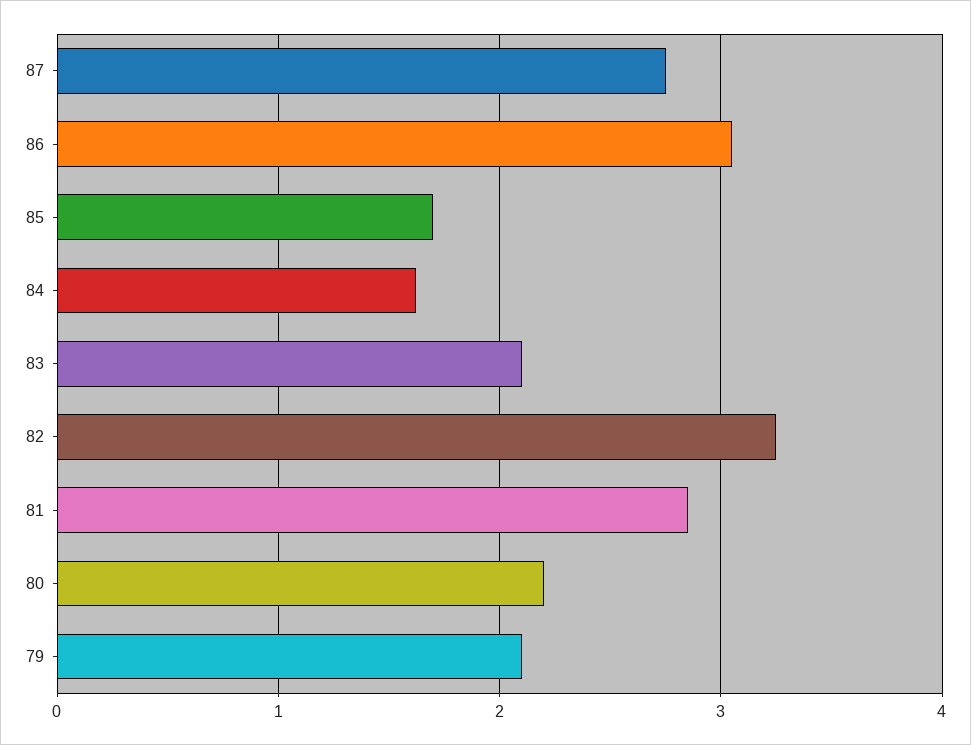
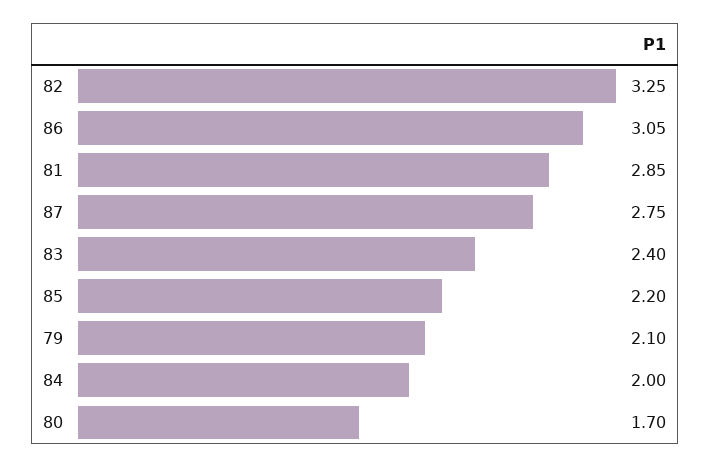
  {
    "87": 2.75,
    "86": 3.05,
-   "85": 1.7,
+   "85": 2.2,
-   "84": 1.6,
+   "84": 2,
-   "83": 2.1,
+   "83": 2.4,
    "82": 3.25,
    "81": 2.85,
-   "80": 2.2,
+   "80": 1.7,
    "79": 2.1
  }

